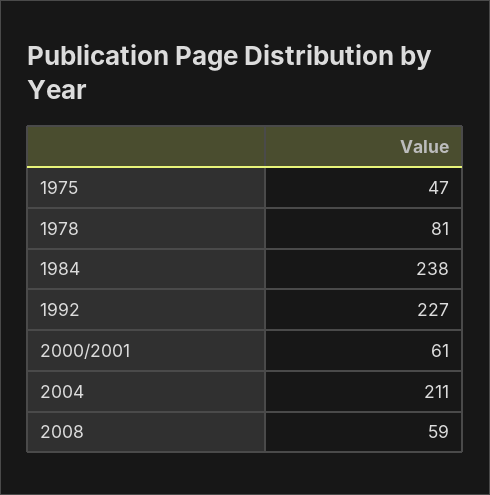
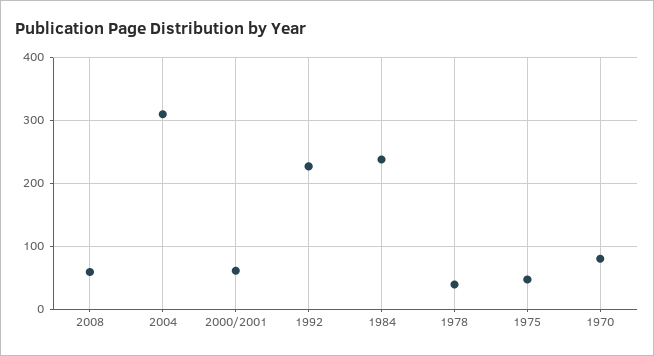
  {
    "1975": 47,
-   "1978": 81,
+   "1978": 40,
    "1984": 238,
    "1992": 227,
    "2000/2001": 61,
-   "2004": 211,
+   "2004": 310,
-   "2008": 59
+   "2008": 59,
+   "1970": 80
  }

